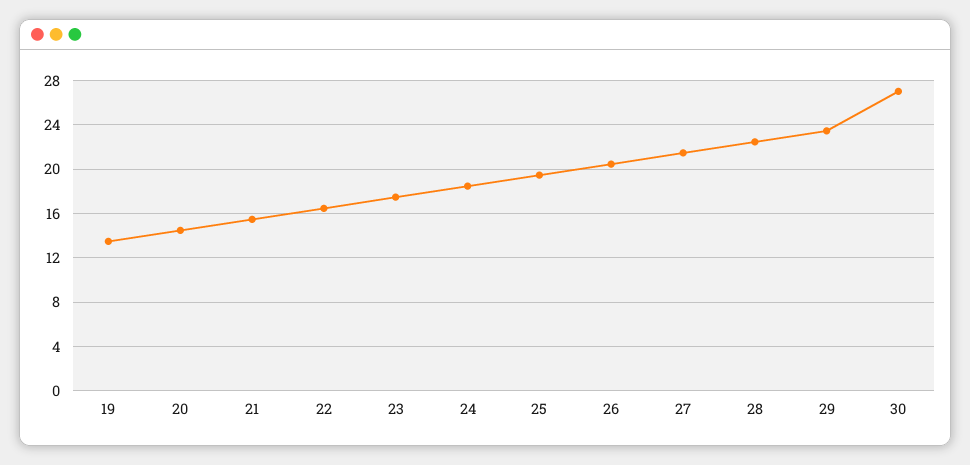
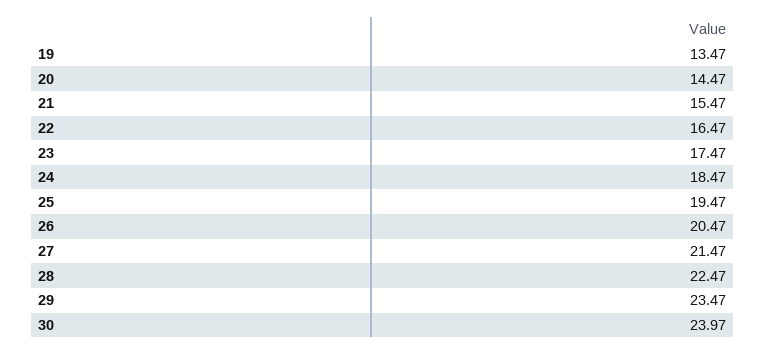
  {
    "19": 13.47,
    "20": 14.47,
    "21": 15.47,
    "22": 16.47,
    "23": 17.47,
    "24": 18.47,
    "25": 19.47,
    "26": 20.47,
    "27": 21.47,
    "28": 22.47,
    "29": 23.47,
-   "30": 27
+   "30": 23.97
  }

